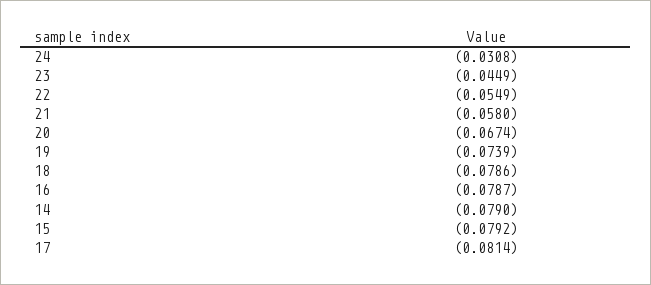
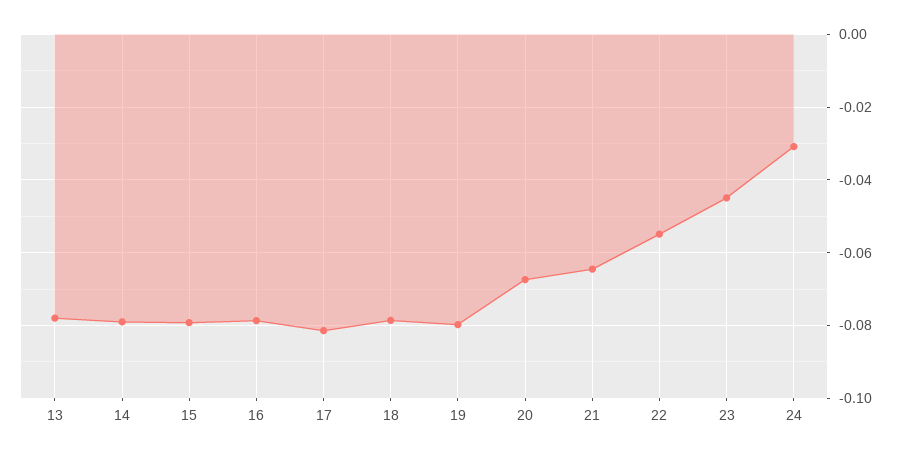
  {
    "24": -0.0308,
    "23": -0.0449,
    "22": -0.0549,
-   "21": -0.058,
+   "21": -0.064,
    "20": -0.0674,
-   "19": -0.0739,
+   "19": -0.08,
    "18": -0.0786,
    "16": -0.0787,
    "14": -0.079,
    "15": -0.0792,
-   "17": -0.0814
+   "17": -0.0814,
+   "13": -0.078
  }

